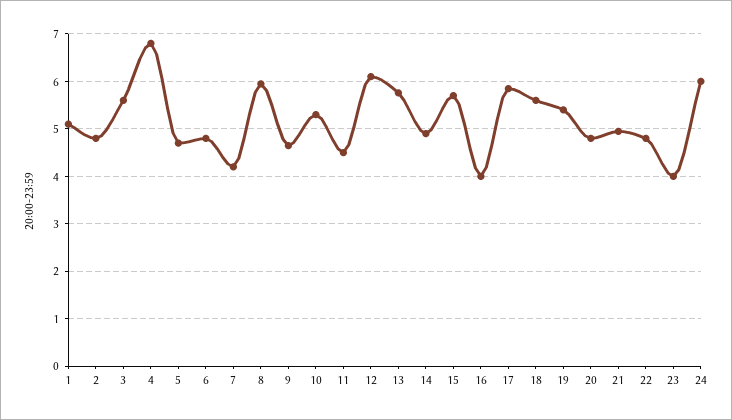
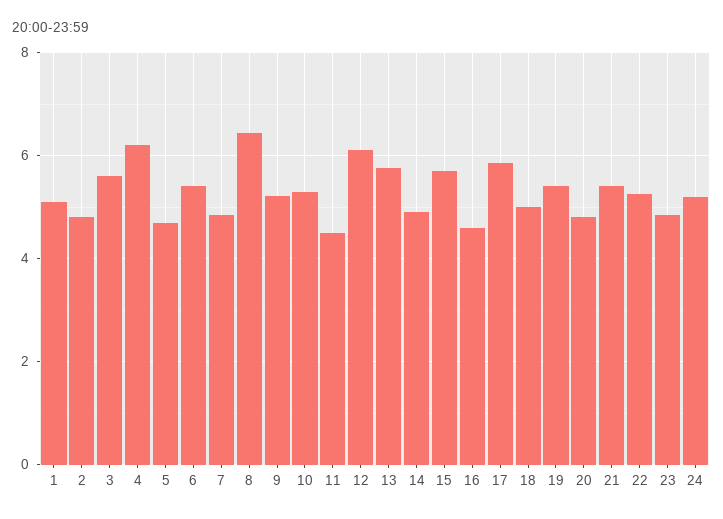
  {
    "1": 5.2,
    "2": 4.8,
    "3": 5.6,
-   "4": 6.8,
+   "4": 6.2,
    "5": 4.8,
-   "6": 4.8,
+   "6": 5.4,
-   "7": 4.2,
+   "7": 4.8,
-   "8": 6,
+   "8": 6.4,
-   "9": 4.6,
+   "9": 5.2,
    "10": 5.4,
    "11": 4.6,
    "12": 6.2,
    "13": 5.8,
    "14": 5,
    "15": 5.8,
-   "16": 4,
+   "16": 4.6,
    "17": 5.8,
-   "18": 5.6,
+   "18": 5,
    "19": 5.4,
    "20": 4.8,
-   "21": 5,
+   "21": 5.4,
-   "22": 4.8,
+   "22": 5.2,
-   "23": 4,
+   "23": 4.8,
-   "24": 6
+   "24": 5.2
  }

